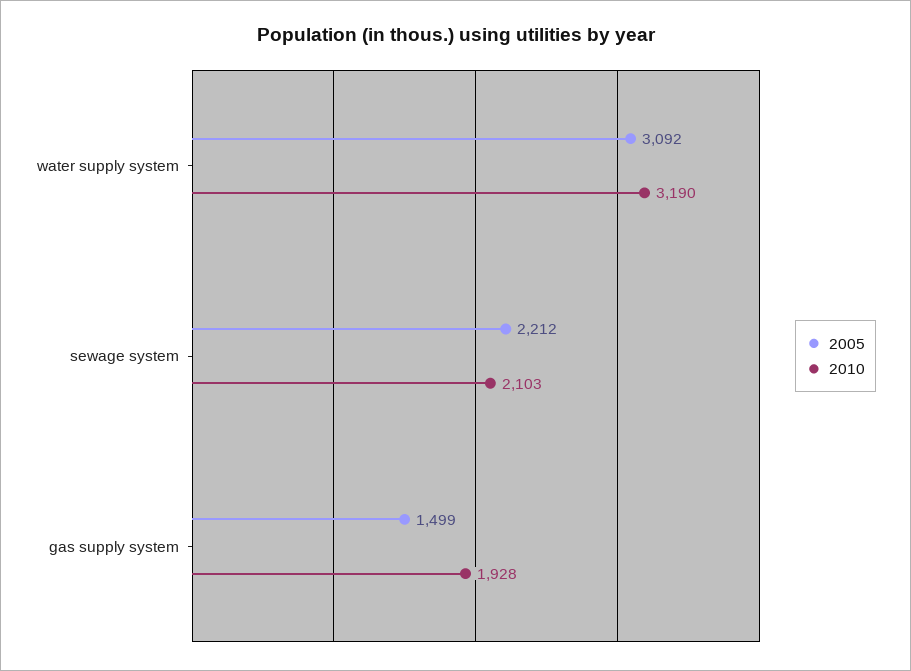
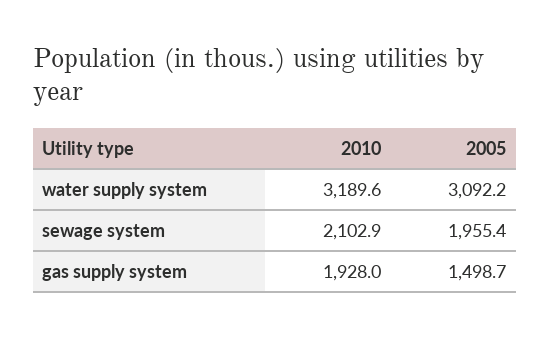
  {
    "2005": {
      "water supply system": 3092.2,
-     "sewage system": 2212,
+     "sewage system": 1955.4,
      "gas supply system": 1498.7
    },
    "2010": {
      "water supply system": 3189.6,
      "sewage system": 2102.9,
      "gas supply system": 1928
    }
  }

